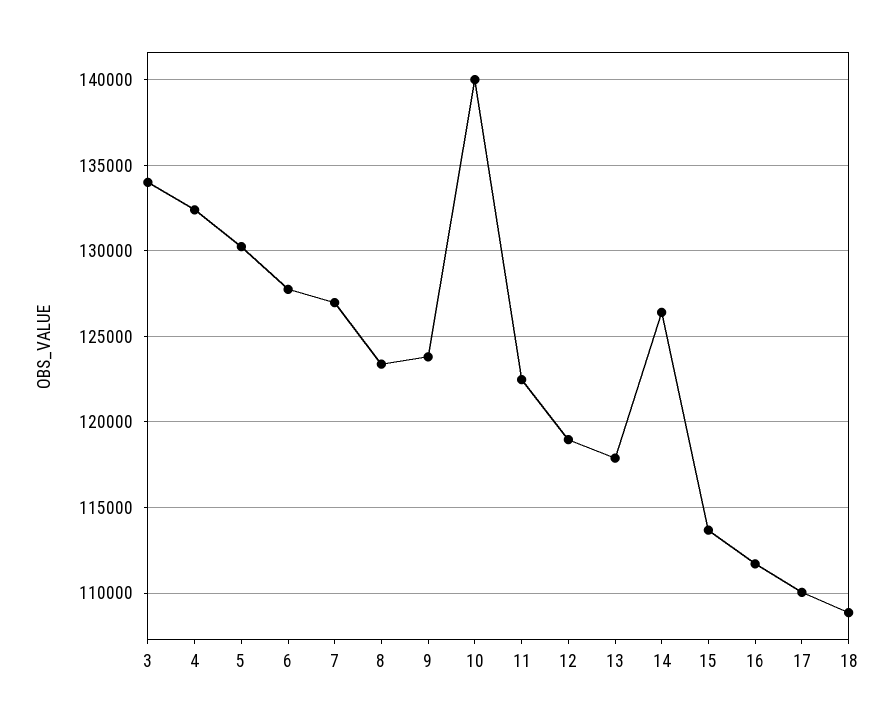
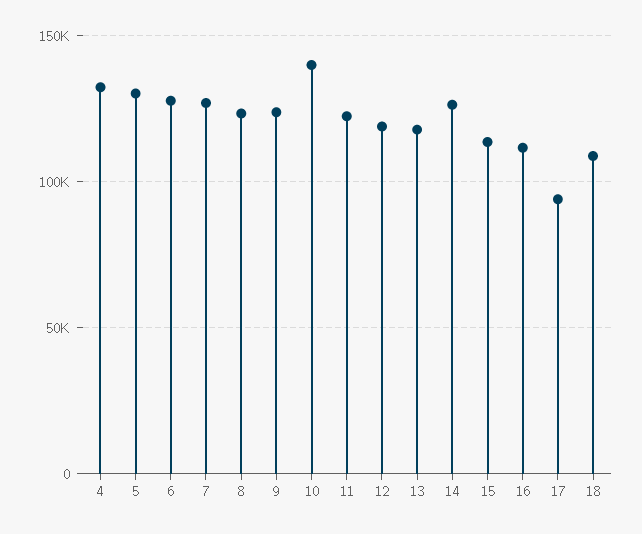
  {
-   "3": 134000,
    "4": 132500,
    "5": 130500,
    "6": 128000,
    "7": 127000,
    "8": 123500,
    "9": 124000,
    "10": 140000,
    "11": 122500,
    "12": 119000,
    "13": 118000,
    "14": 126500,
    "15": 113500,
    "16": 111500,
-   "17": 110000,
+   "17": 95000,
    "18": 109000
  }

